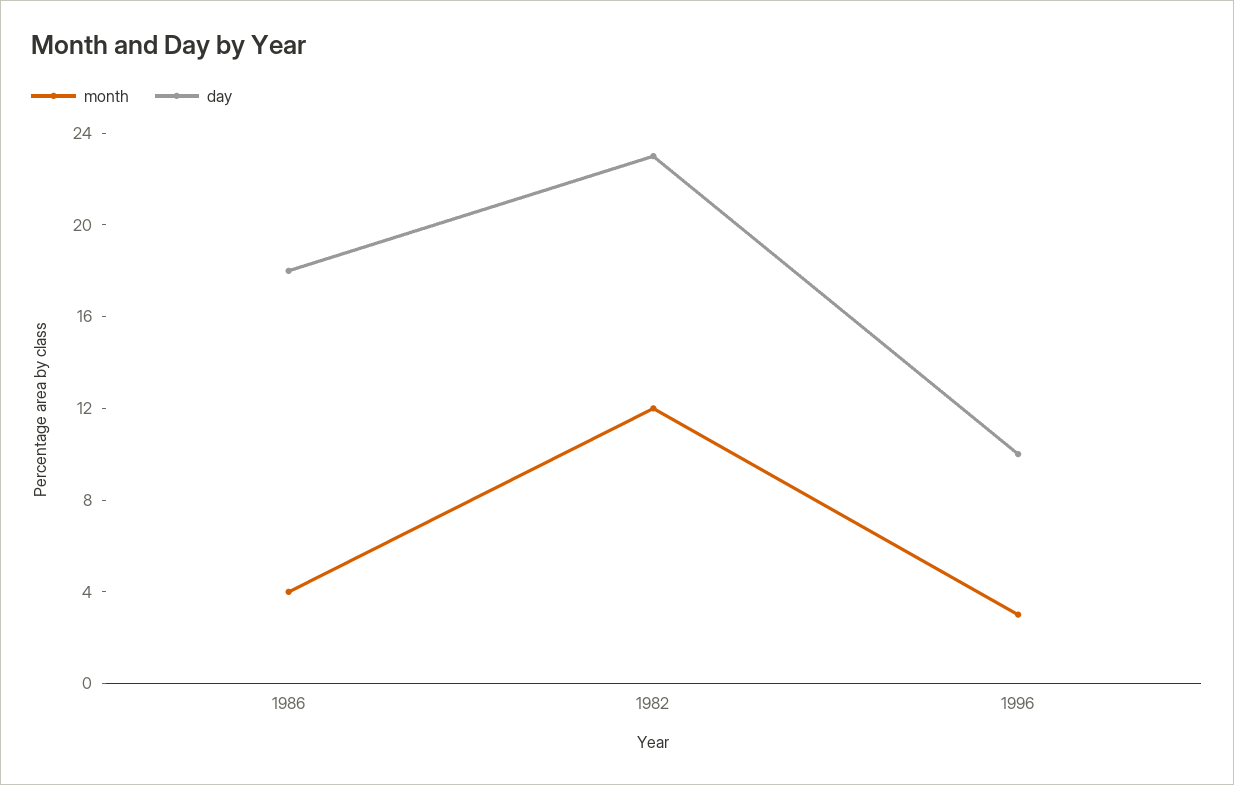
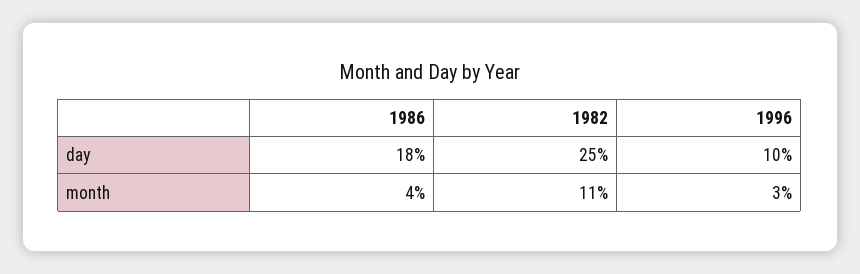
  {
    "month": {
      "1986": 4,
-     "1982": 12,
+     "1982": 11,
      "1996": 3
    },
    "day": {
      "1986": 18,
-     "1982": 23,
+     "1982": 25,
      "1996": 10
    }
  }

